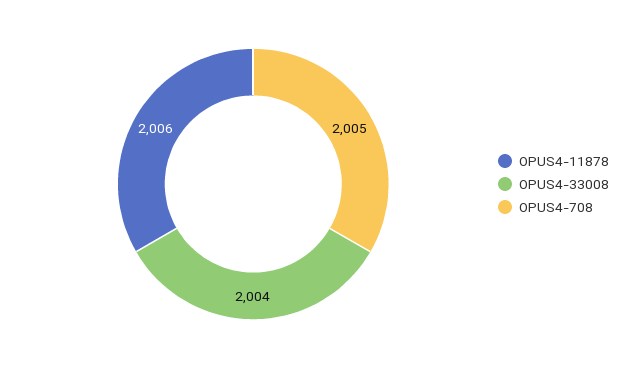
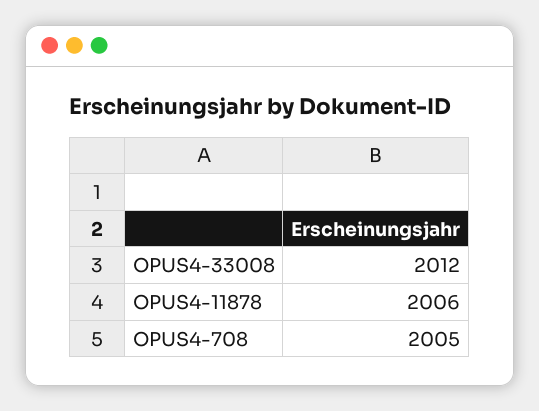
  {
    "OPUS4-11878": 2006,
-   "OPUS4-33008": 2004,
+   "OPUS4-33008": 2012,
    "OPUS4-708": 2005
  }

